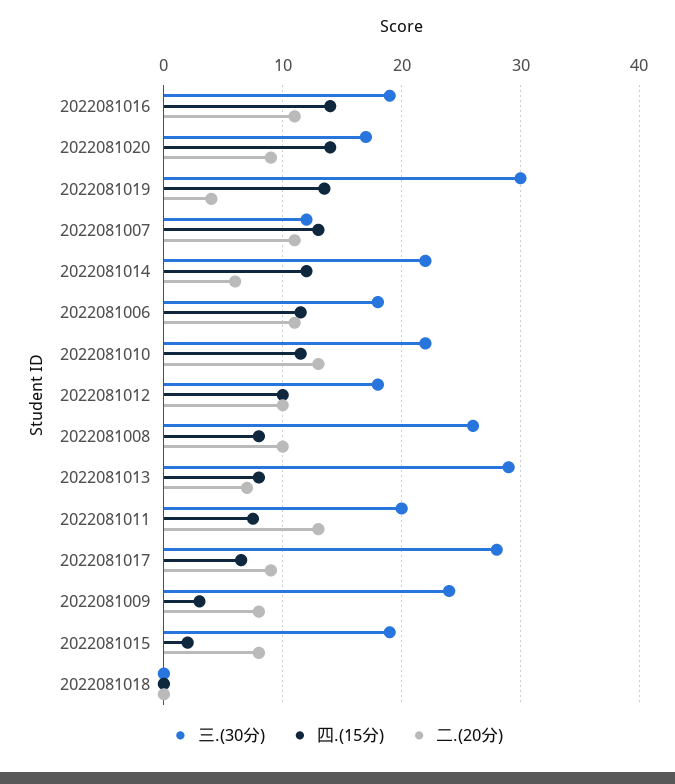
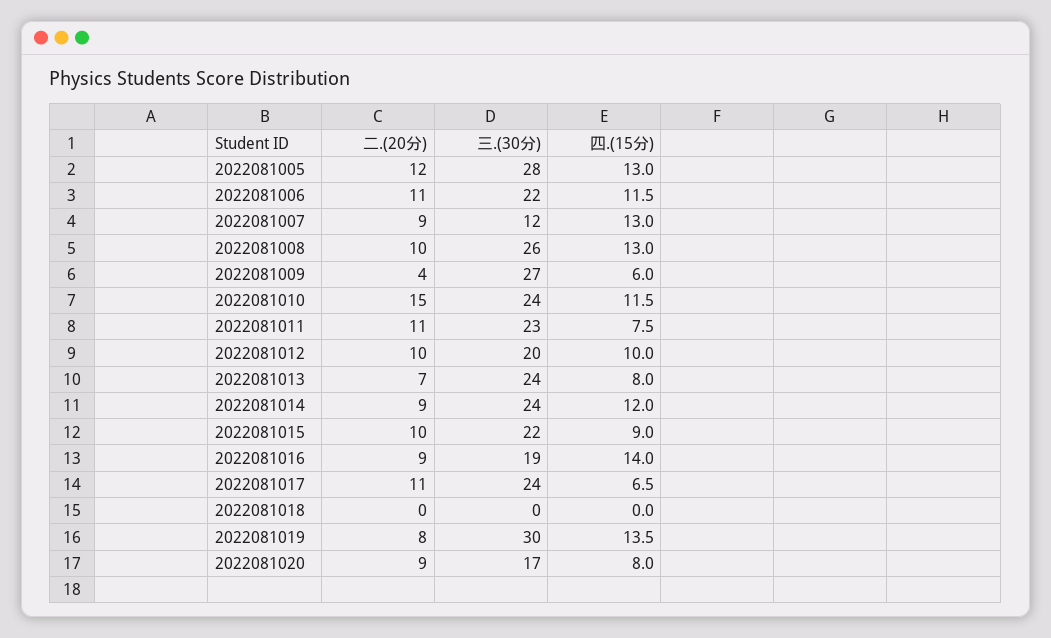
  {
    "三.(30分)": {
      "2022081016": 19,
      "2022081020": 17,
      "2022081019": 30,
      "2022081007": 12,
-     "2022081014": 22,
+     "2022081014": 24,
-     "2022081006": 18,
+     "2022081006": 22,
-     "2022081010": 22,
+     "2022081010": 24,
-     "2022081012": 18,
+     "2022081012": 20,
      "2022081008": 26,
-     "2022081013": 29,
+     "2022081013": 24,
-     "2022081011": 20,
+     "2022081011": 23,
-     "2022081017": 28,
+     "2022081017": 24,
-     "2022081009": 24,
+     "2022081009": 27,
-     "2022081015": 19,
+     "2022081015": 22,
-     "2022081018": 0
+     "2022081018": 0,
+     "2022081005": 28
    },
    "四.(15分)": {
      "2022081016": 14,
-     "2022081020": 14,
+     "2022081020": 8,
      "2022081019": 13.5,
      "2022081007": 13,
      "2022081014": 12,
      "2022081006": 11.5,
      "2022081010": 11.5,
      "2022081012": 10,
-     "2022081008": 8,
+     "2022081008": 13,
      "2022081013": 8,
      "2022081011": 7.5,
      "2022081017": 6.5,
-     "2022081009": 3,
+     "2022081009": 6,
-     "2022081015": 2,
+     "2022081015": 9,
-     "2022081018": 0
+     "2022081018": 0,
+     "2022081005": 13
    },
    "二.(20分)": {
-     "2022081016": 11,
+     "2022081016": 9,
      "2022081020": 9,
-     "2022081019": 4,
+     "2022081019": 8,
-     "2022081007": 11,
+     "2022081007": 9,
-     "2022081014": 6,
+     "2022081014": 9,
      "2022081006": 11,
-     "2022081010": 13,
+     "2022081010": 15,
      "2022081012": 10,
      "2022081008": 10,
      "2022081013": 7,
-     "2022081011": 13,
+     "2022081011": 11,
-     "2022081017": 9,
+     "2022081017": 11,
-     "2022081009": 8,
+     "2022081009": 4,
-     "2022081015": 8,
+     "2022081015": 10,
-     "2022081018": 0
+     "2022081018": 0,
+     "2022081005": 12
    }
  }

